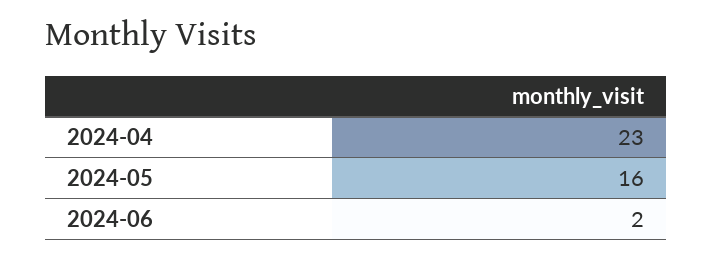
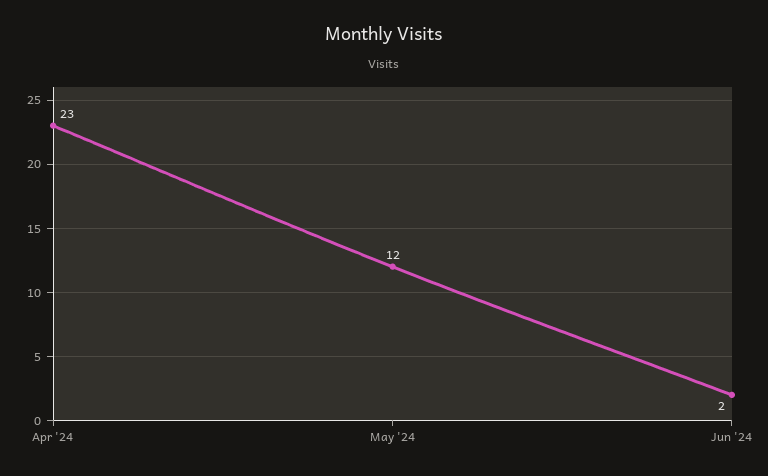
  {
    "2024-04": 23,
-   "2024-05": 16,
+   "2024-05": 12,
    "2024-06": 2
  }

